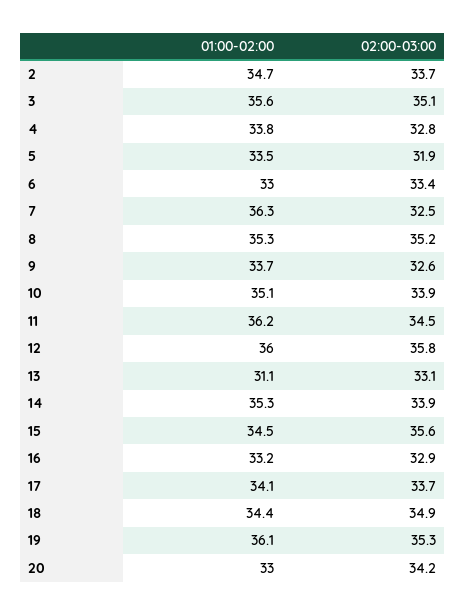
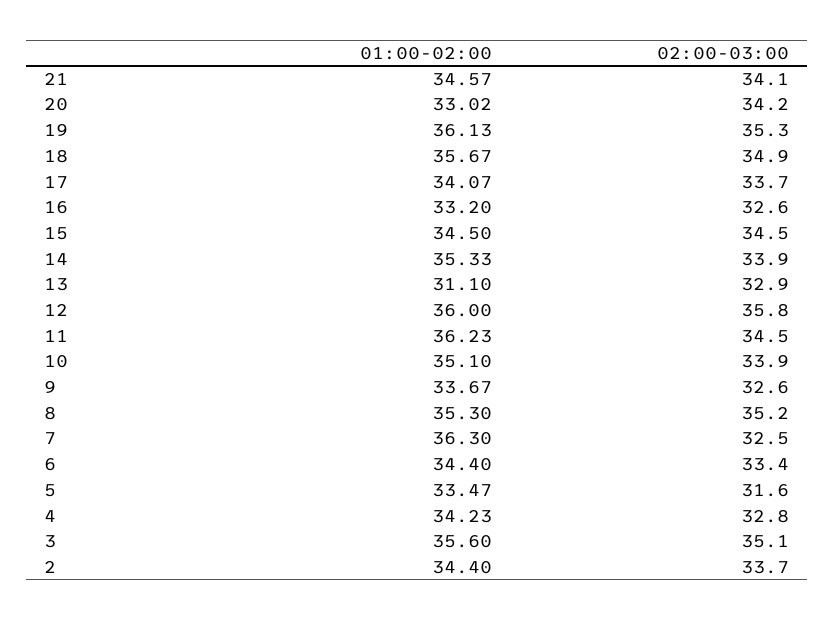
  {
    "01:00-02:00": {
-     "2": 34.7,
+     "2": 34.4,
      "3": 35.6,
-     "4": 33.8,
+     "4": 34.23,
      "5": 33.47,
-     "6": 33,
+     "6": 34.4,
      "7": 36.3,
      "8": 35.3,
      "9": 33.67,
      "10": 35.1,
      "11": 36.23,
      "12": 36,
      "13": 31.1,
      "14": 35.33,
      "15": 34.5,
      "16": 33.2,
      "17": 34.07,
-     "18": 34.4,
+     "18": 35.67,
      "19": 36.13,
-     "20": 33.02
+     "20": 33.02,
+     "21": 34.57
    },
    "02:00-03:00": {
      "2": 33.7,
      "3": 35.1,
      "4": 32.8,
-     "5": 31.9,
+     "5": 31.6,
      "6": 33.4,
      "7": 32.5,
      "8": 35.2,
      "9": 32.6,
      "10": 33.9,
      "11": 34.5,
      "12": 35.8,
-     "13": 33.1,
+     "13": 32.9,
      "14": 33.9,
-     "15": 35.6,
+     "15": 34.5,
-     "16": 32.9,
+     "16": 32.6,
      "17": 33.7,
      "18": 34.9,
      "19": 35.3,
-     "20": 34.2
+     "20": 34.2,
+     "21": 34.1
    }
  }

